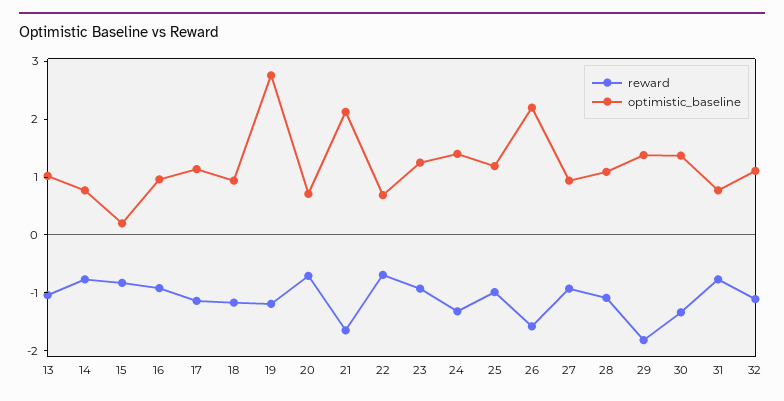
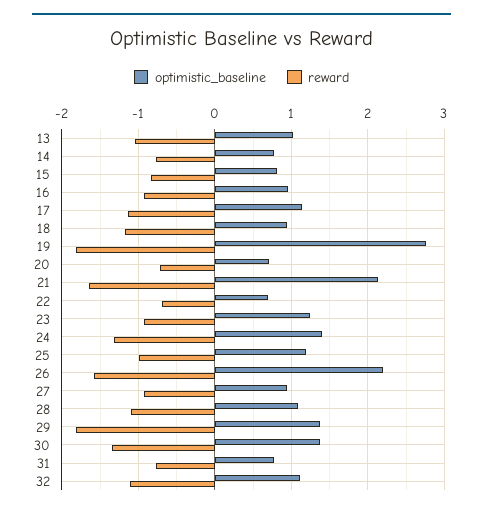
  {
    "reward": {
      "13": -1,
      "14": -0.8,
      "15": -0.8,
      "16": -0.9,
      "17": -1.1,
      "18": -1.2,
-     "19": -1.2,
+     "19": -1.8,
      "20": -0.7,
      "21": -1.7,
      "22": -0.7,
      "23": -0.9,
      "24": -1.3,
      "25": -1,
      "26": -1.6,
      "27": -0.9,
      "28": -1.1,
      "29": -1.8,
      "30": -1.3,
      "31": -0.8,
      "32": -1.1
    },
    "optimistic_baseline": {
      "13": 1,
      "14": 0.8,
-     "15": 0.2,
+     "15": 0.8,
      "16": 1,
      "17": 1.1,
      "18": 0.9,
      "19": 2.8,
      "20": 0.7,
      "21": 2.1,
      "22": 0.7,
      "23": 1.3,
      "24": 1.4,
      "25": 1.2,
      "26": 2.2,
      "27": 0.9,
      "28": 1.1,
      "29": 1.4,
      "30": 1.4,
      "31": 0.8,
      "32": 1.1
    }
  }

